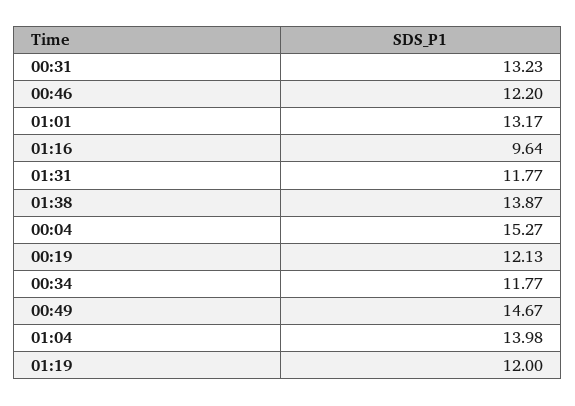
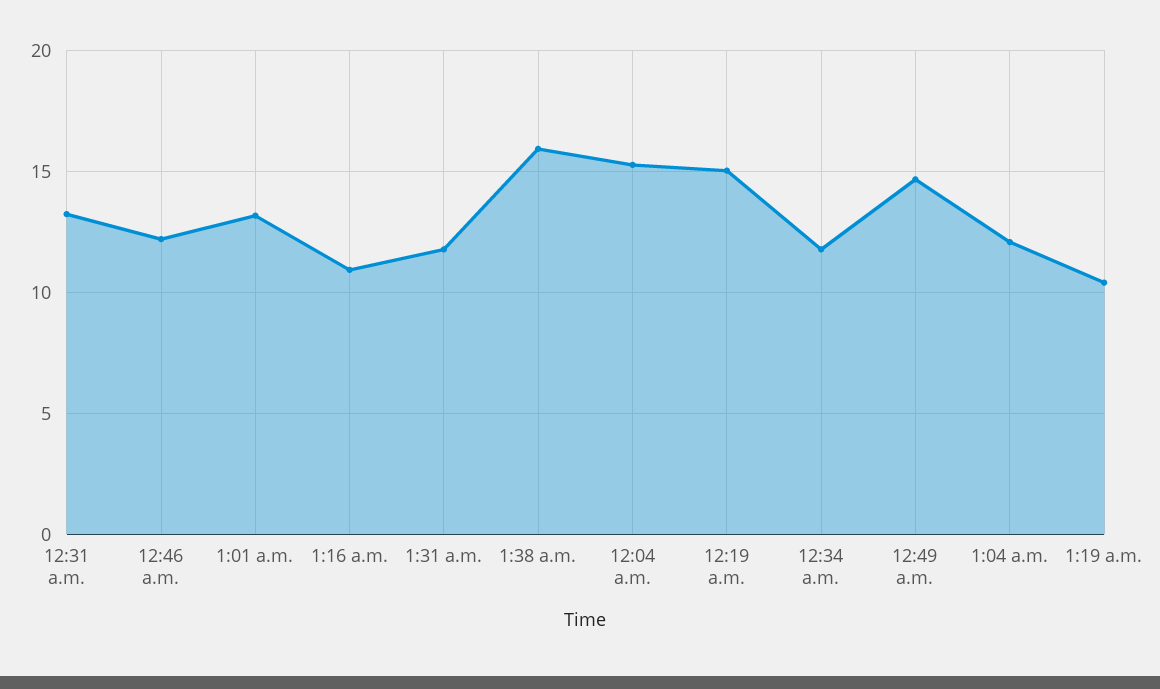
  {
    "00:31": 13.23,
    "00:46": 12.2,
    "01:01": 13.17,
-   "01:16": 9.64,
+   "01:16": 11,
    "01:31": 11.77,
-   "01:38": 13.87,
+   "01:38": 16,
    "00:04": 15.27,
-   "00:19": 12.13,
+   "00:19": 15,
    "00:34": 11.77,
    "00:49": 14.67,
-   "01:04": 13.98,
+   "01:04": 12,
-   "01:19": 12
+   "01:19": 10.5
  }

